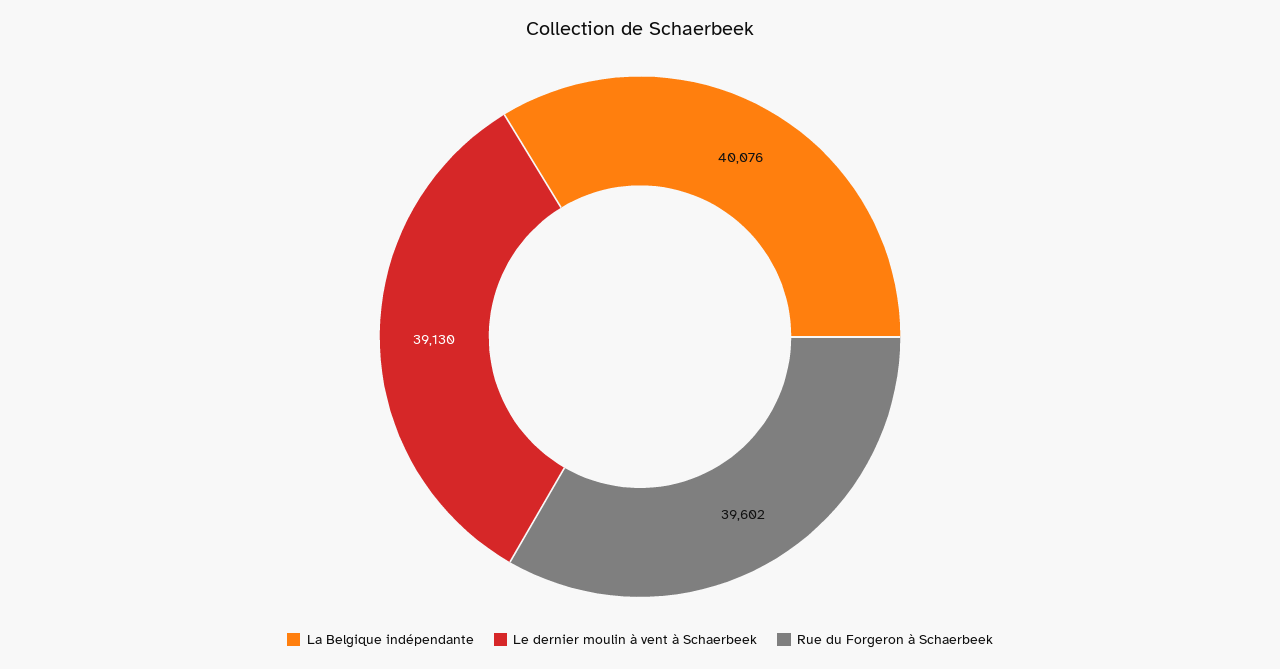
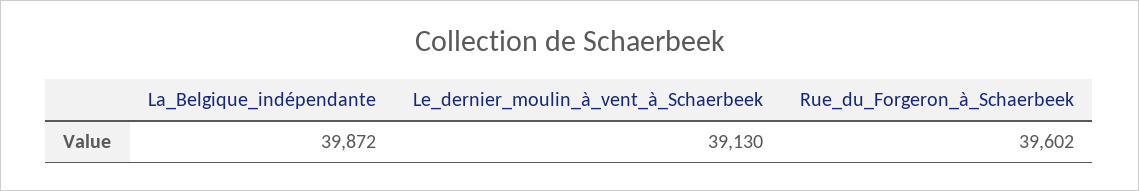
  {
-   "La Belgique indépendante": 40076,
+   "La Belgique indépendante": 39872,
    "Le dernier moulin à vent à Schaerbeek": 39130,
    "Rue du Forgeron à Schaerbeek": 39602
  }

